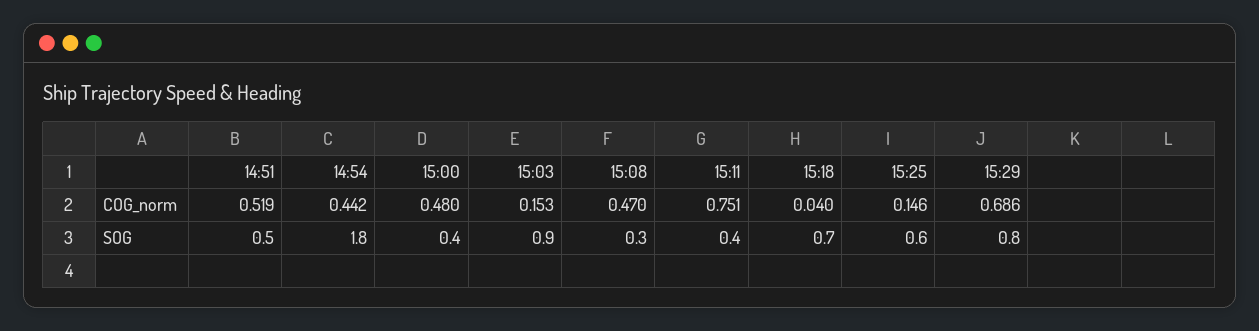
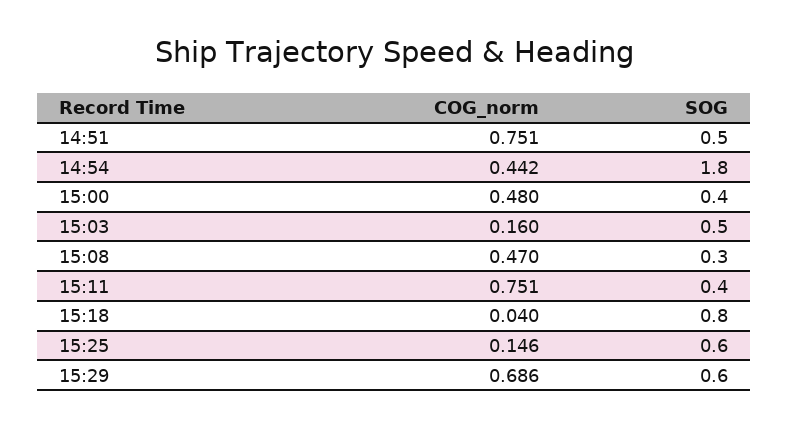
  {
    "14:51": {
-     "COG_norm": 0.519,
+     "COG_norm": 0.751,
      "SOG": 0.5
    },
    "14:54": {
      "COG_norm": 0.442,
      "SOG": 1.8
    },
    "15:00": {
      "COG_norm": 0.48,
      "SOG": 0.4
    },
    "15:03": {
-     "COG_norm": 0.153,
+     "COG_norm": 0.16,
-     "SOG": 0.9
+     "SOG": 0.5
    },
    "15:08": {
      "COG_norm": 0.47,
      "SOG": 0.3
    },
    "15:11": {
      "COG_norm": 0.751,
      "SOG": 0.4
    },
    "15:18": {
      "COG_norm": 0.04,
-     "SOG": 0.7
+     "SOG": 0.8
    },
    "15:25": {
      "COG_norm": 0.146,
      "SOG": 0.6
    },
    "15:29": {
      "COG_norm": 0.686,
-     "SOG": 0.8
+     "SOG": 0.6
    }
  }

